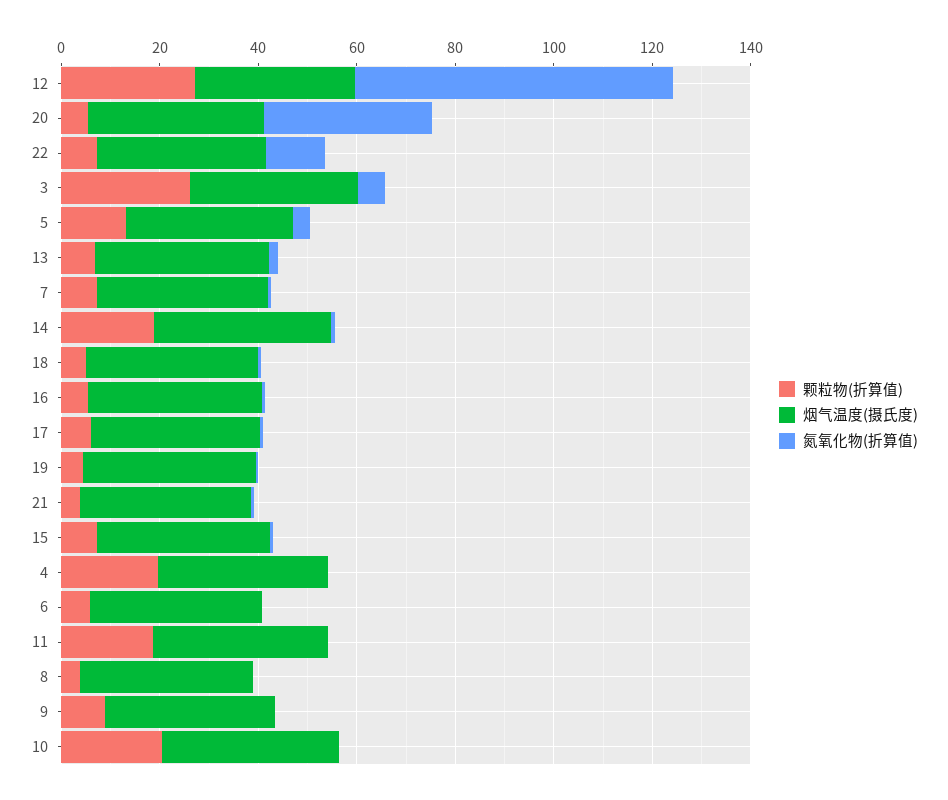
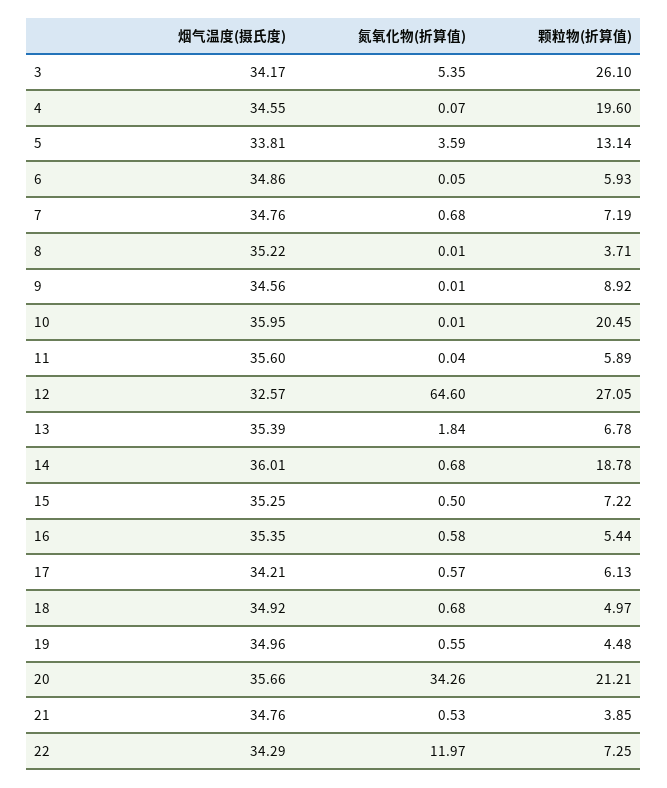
  {
    "颗粒物(折算值)": {
      "12": 27.05,
-     "20": 5,
+     "20": 21.21,
      "22": 7.25,
      "3": 26.1,
      "5": 13.14,
      "13": 6.78,
      "7": 7.19,
      "14": 18.78,
      "18": 4.97,
      "16": 5.44,
      "17": 6.13,
      "19": 4.48,
      "21": 3.85,
      "15": 7.22,
      "4": 19.6,
      "6": 5.93,
-     "11": 20,
+     "11": 5.89,
      "8": 3.71,
      "9": 8.92,
      "10": 20.45
    },
    "烟气温度(摄氏度)": {
      "12": 32.57,
      "20": 35.66,
      "22": 34.29,
      "3": 34.17,
      "5": 33.81,
      "13": 35.39,
      "7": 34.76,
      "14": 36.01,
      "18": 34.92,
      "16": 35.35,
      "17": 34.21,
      "19": 34.96,
      "21": 34.76,
      "15": 35.25,
      "4": 34.55,
      "6": 34.86,
      "11": 35.6,
      "8": 35.22,
      "9": 34.56,
      "10": 35.95
    },
    "氮氧化物(折算值)": {
      "12": 64.6,
      "20": 34.26,
      "22": 11.97,
      "3": 5.35,
      "5": 3.59,
      "13": 1.84,
      "7": 0.68,
      "14": 0.68,
      "18": 0.68,
      "16": 0.58,
      "17": 0.57,
      "19": 0.55,
      "21": 0.53,
      "15": 0.5,
      "4": 0.07,
      "6": 0.05,
      "11": 0.04,
      "8": 0.01,
      "9": 0.01,
      "10": 0.01
    }
  }

